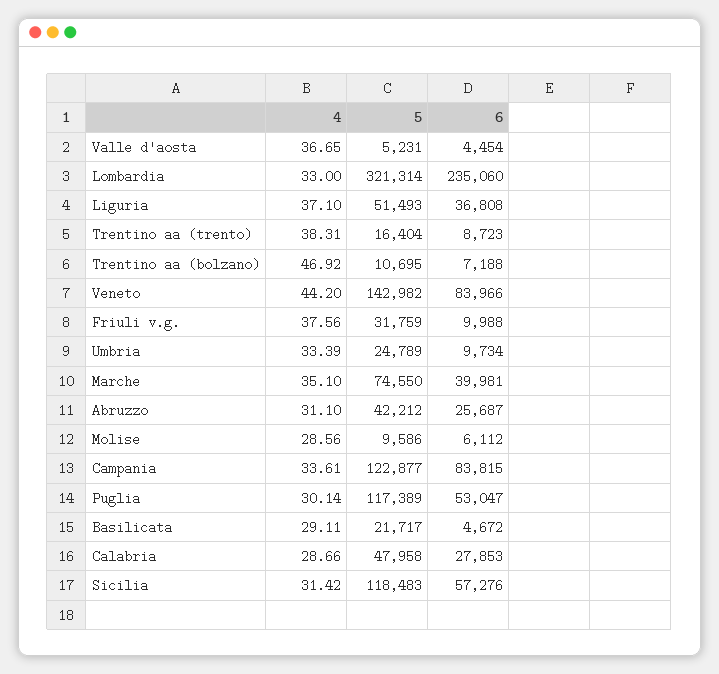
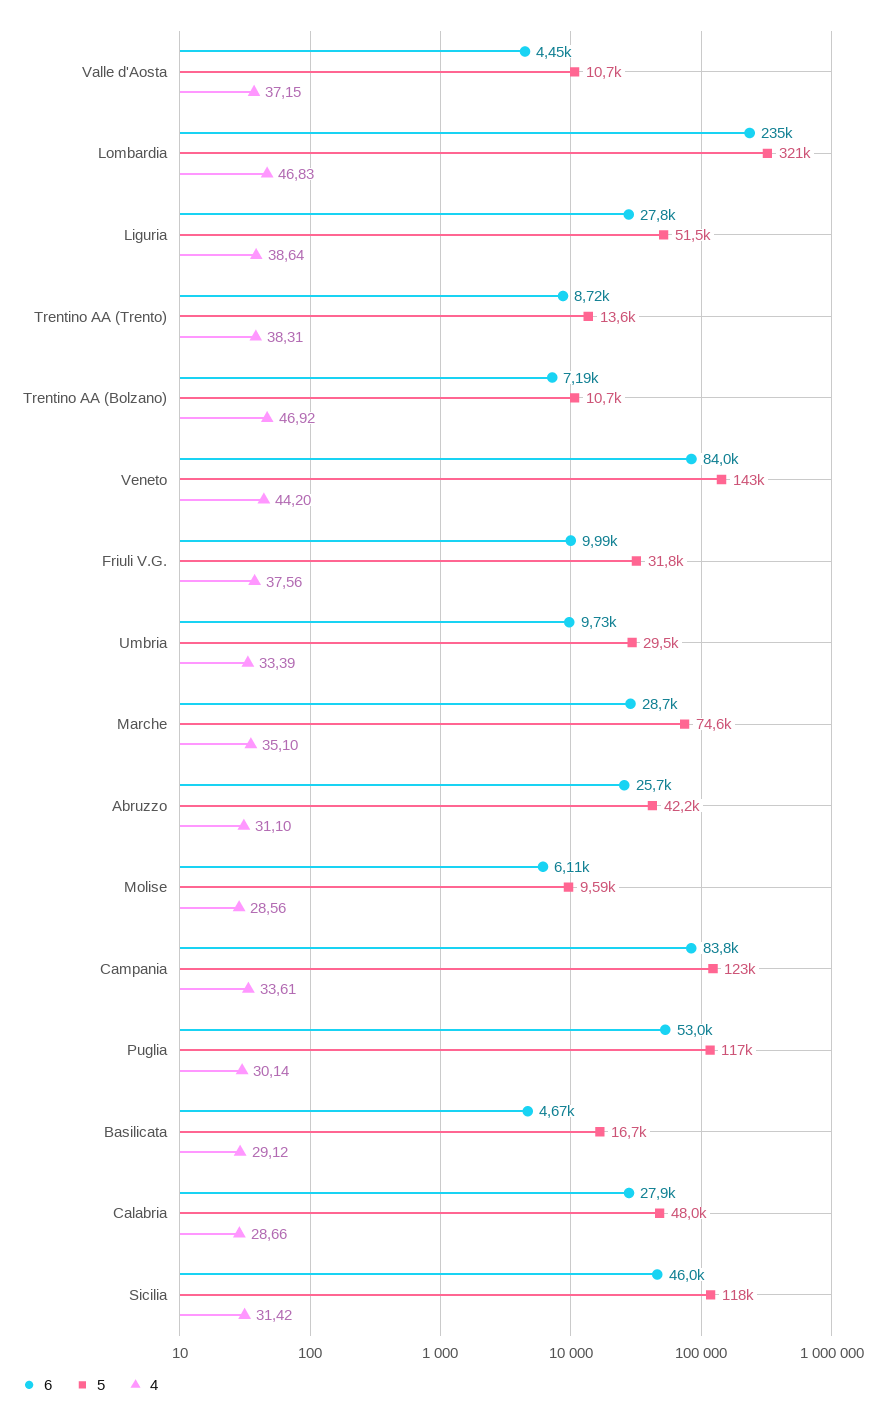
  {
    "4": {
-     "Valle d'aosta": 36.65,
+     "Valle d'aosta": 37.15,
-     "Lombardia": 33,
+     "Lombardia": 46.83,
-     "Liguria": 37.1,
+     "Liguria": 38.64,
      "Trentino aa (trento)": 38.31,
      "Trentino aa (bolzano)": 46.92,
      "Veneto": 44.2,
      "Friuli v.g.": 37.56,
      "Umbria": 33.39,
      "Marche": 35.1,
      "Abruzzo": 31.1,
      "Molise": 28.56,
      "Campania": 33.61,
      "Puglia": 30.14,
-     "Basilicata": 29.11,
+     "Basilicata": 29.12,
      "Calabria": 28.66,
      "Sicilia": 31.42
    },
    "5": {
-     "Valle d'aosta": 5231,
+     "Valle d'aosta": 10700,
      "Lombardia": 321314,
      "Liguria": 51493,
-     "Trentino aa (trento)": 16404,
+     "Trentino aa (trento)": 13600,
      "Trentino aa (bolzano)": 10695,
      "Veneto": 142982,
      "Friuli v.g.": 31759,
-     "Umbria": 24789,
+     "Umbria": 29500,
      "Marche": 74550,
      "Abruzzo": 42212,
      "Molise": 9586,
      "Campania": 122877,
      "Puglia": 117389,
-     "Basilicata": 21717,
+     "Basilicata": 16700,
      "Calabria": 47958,
      "Sicilia": 118483
    },
    "6": {
      "Valle d'aosta": 4454,
      "Lombardia": 235060,
-     "Liguria": 36808,
+     "Liguria": 27800,
      "Trentino aa (trento)": 8723,
      "Trentino aa (bolzano)": 7188,
      "Veneto": 83966,
      "Friuli v.g.": 9988,
      "Umbria": 9734,
-     "Marche": 39981,
+     "Marche": 28700,
      "Abruzzo": 25687,
      "Molise": 6112,
      "Campania": 83815,
      "Puglia": 53047,
      "Basilicata": 4672,
      "Calabria": 27853,
-     "Sicilia": 57276
+     "Sicilia": 46000
    }
  }

